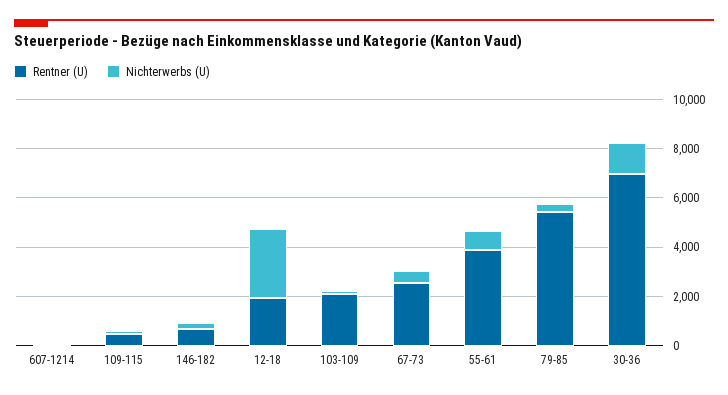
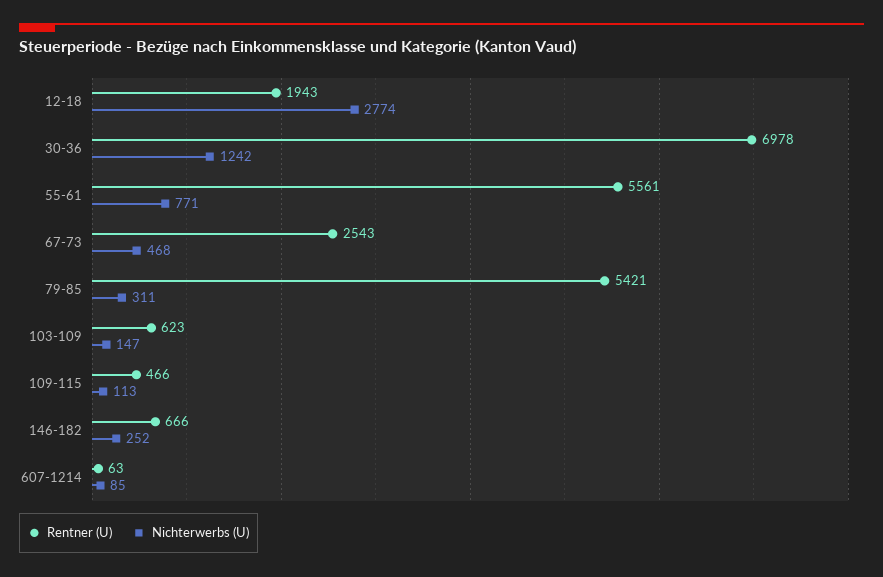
  {
    "Rentner (U)": {
      "607-1214": 63,
      "109-115": 466,
      "146-182": 666,
      "12-18": 1943,
-     "103-109": 2000,
+     "103-109": 623,
      "67-73": 2543,
-     "55-61": 4000,
+     "55-61": 5561,
      "79-85": 5421,
      "30-36": 6978
    },
    "Nichterwerbs (U)": {
      "607-1214": 85,
      "109-115": 113,
      "146-182": 252,
      "12-18": 2774,
      "103-109": 147,
      "67-73": 468,
      "55-61": 771,
      "79-85": 311,
      "30-36": 1242
    }
  }

